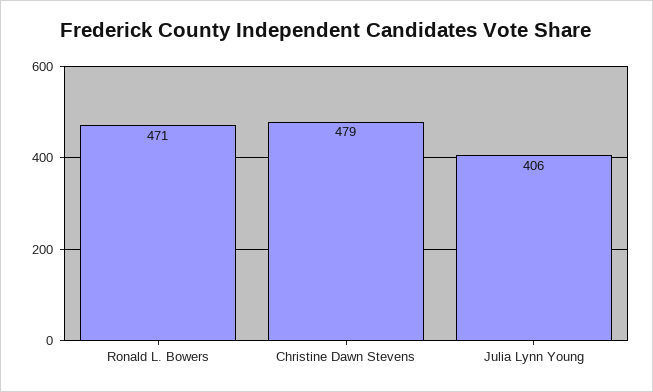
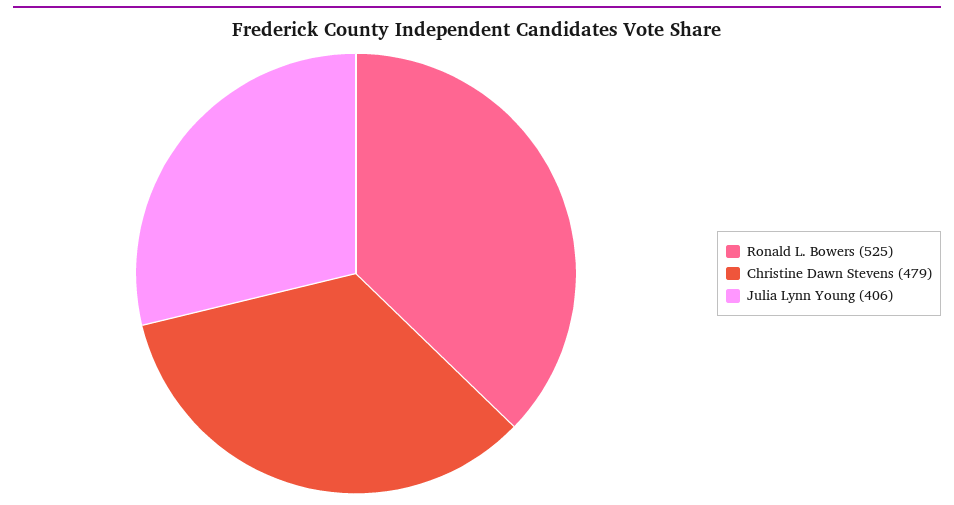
  {
-   "Ronald L. Bowers": 471,
+   "Ronald L. Bowers": 525,
    "Christine Dawn Stevens": 479,
    "Julia Lynn Young": 406
  }

